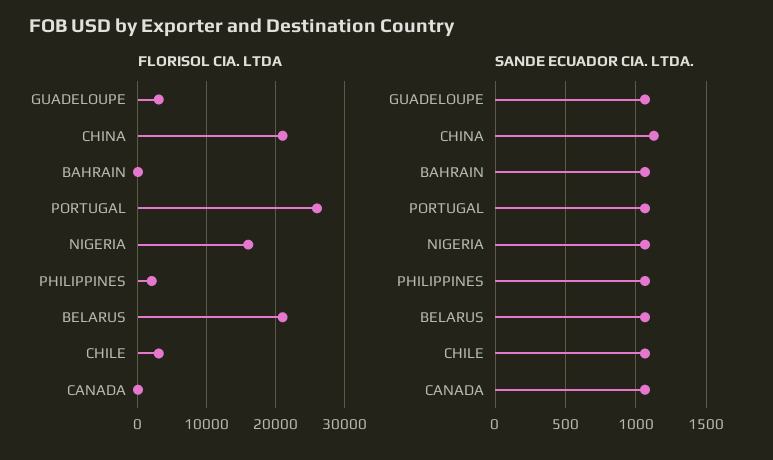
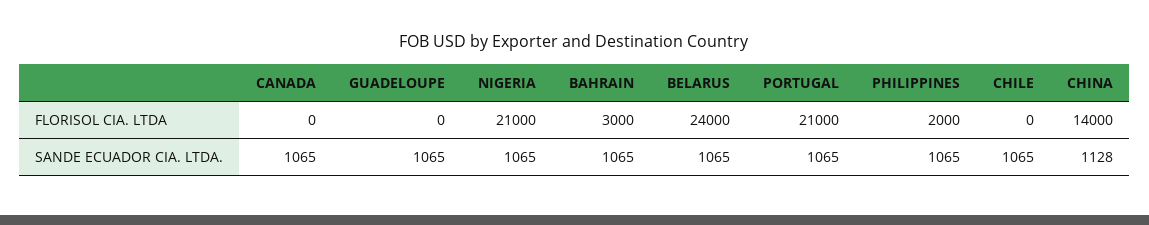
  {
    "FLORISOL CIA. LTDA": {
-     "GUADELOUPE": 3000,
+     "GUADELOUPE": 0,
-     "CHINA": 21000,
+     "CHINA": 14000,
-     "BAHRAIN": 0,
+     "BAHRAIN": 3000,
-     "PORTUGAL": 26000,
+     "PORTUGAL": 21000,
-     "NIGERIA": 16000,
+     "NIGERIA": 21000,
      "PHILIPPINES": 2000,
-     "BELARUS": 21000,
+     "BELARUS": 24000,
-     "CHILE": 3000,
+     "CHILE": 0,
      "CANADA": 0
    },
    "SANDE ECUADOR CIA. LTDA.": {
      "GUADELOUPE": 1065,
      "CHINA": 1128,
      "BAHRAIN": 1065,
      "PORTUGAL": 1065,
      "NIGERIA": 1065,
      "PHILIPPINES": 1065,
      "BELARUS": 1065,
      "CHILE": 1065,
      "CANADA": 1065
    }
  }

